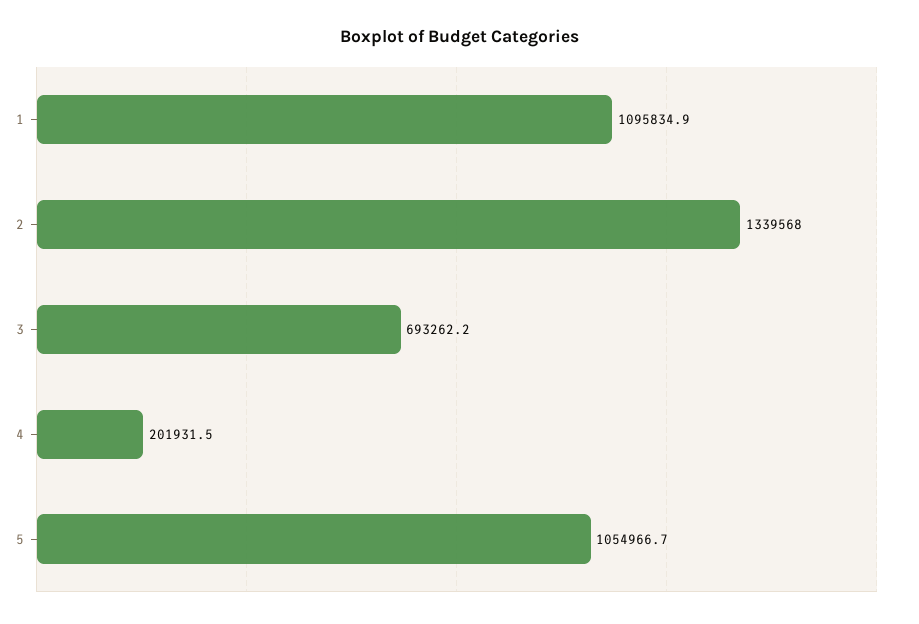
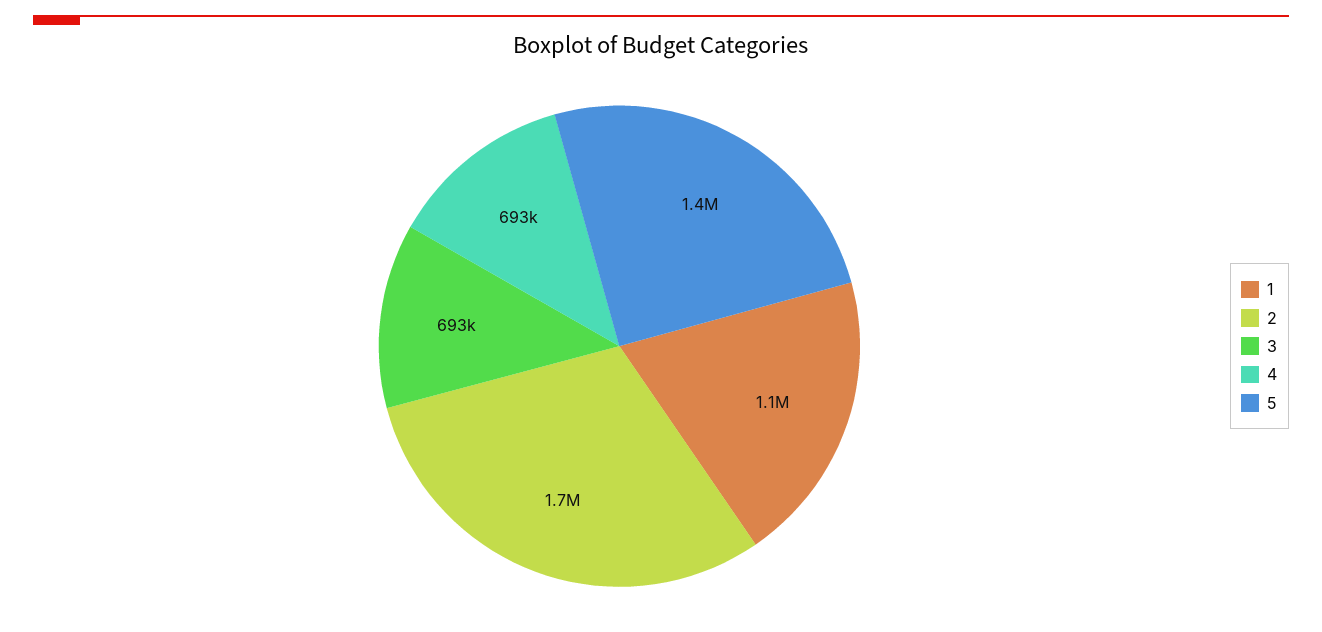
  {
    "1": 1095834.9,
-   "2": 1339568,
+   "2": 1700000,
    "3": 693262.2,
-   "4": 201931.5,
+   "4": 693000,
-   "5": 1054966.7
+   "5": 1400000
  }

